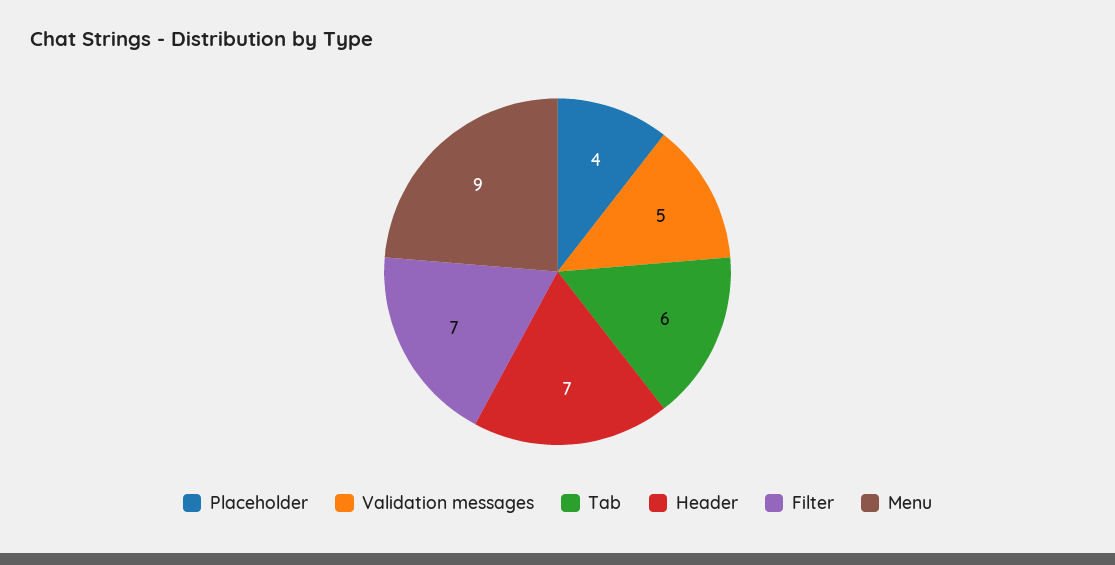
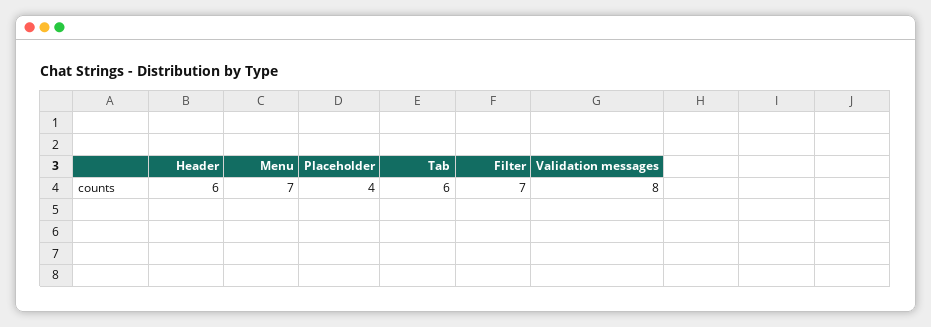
  {
    "Placeholder": 4,
-   "Validation messages": 5,
+   "Validation messages": 8,
    "Tab": 6,
-   "Header": 7,
+   "Header": 6,
    "Filter": 7,
-   "Menu": 9
+   "Menu": 7
  }

